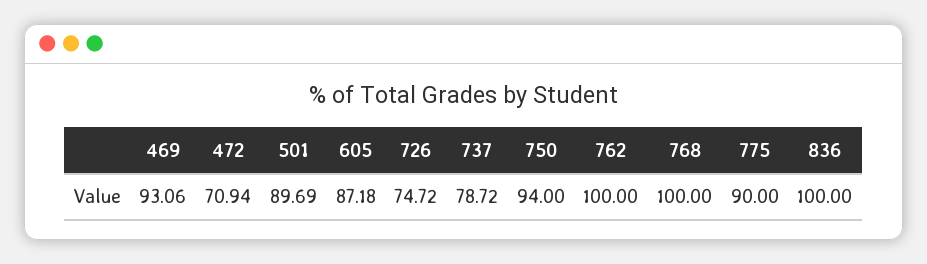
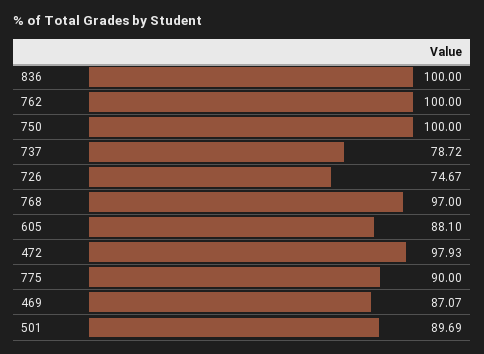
  {
-   "469": 93.06,
+   "469": 87.07,
-   "472": 70.94,
+   "472": 97.93,
    "501": 89.69,
-   "605": 87.18,
+   "605": 88.1,
-   "726": 74.72,
+   "726": 74.67,
    "737": 78.72,
-   "750": 94,
+   "750": 100,
    "762": 100,
-   "768": 100,
+   "768": 97,
    "775": 90,
    "836": 100
  }

